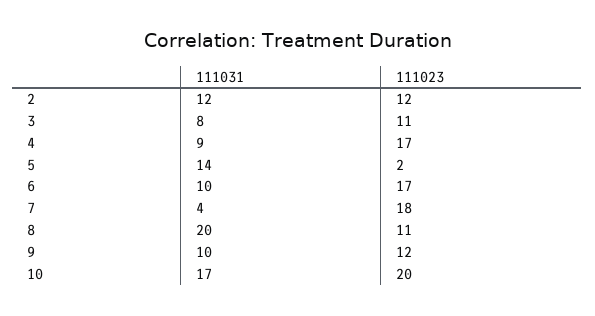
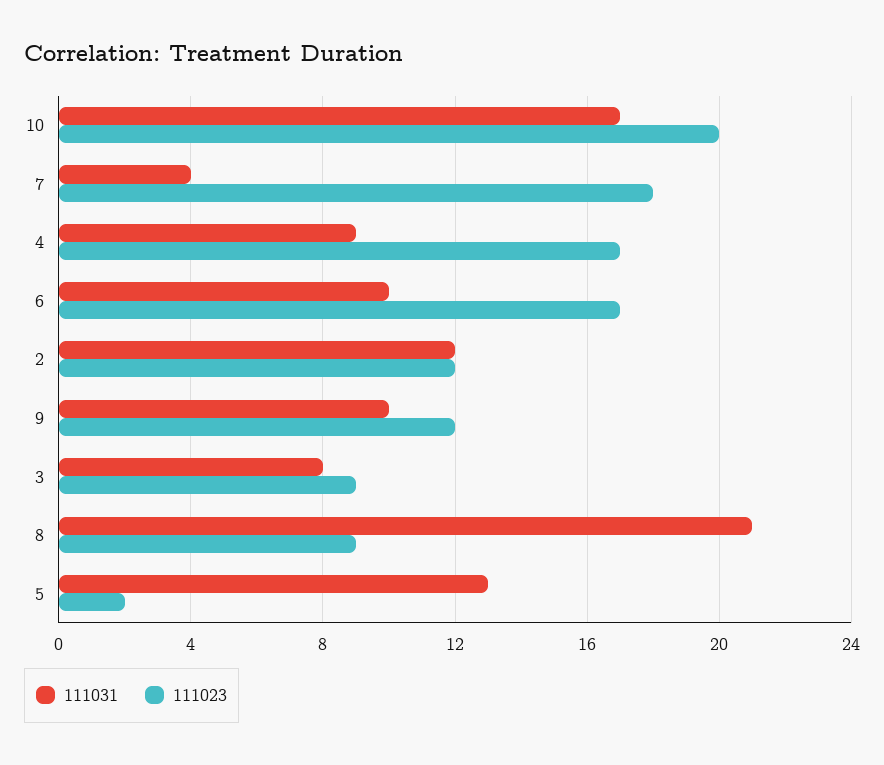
  {
    "111031": {
      "2": 12,
      "3": 8,
      "4": 9,
-     "5": 14,
+     "5": 13,
      "6": 10,
      "7": 4,
-     "8": 20,
+     "8": 21,
      "9": 10,
      "10": 17
    },
    "111023": {
      "2": 12,
-     "3": 11,
+     "3": 9,
      "4": 17,
      "5": 2,
      "6": 17,
      "7": 18,
-     "8": 11,
+     "8": 9,
      "9": 12,
      "10": 20
    }
  }

